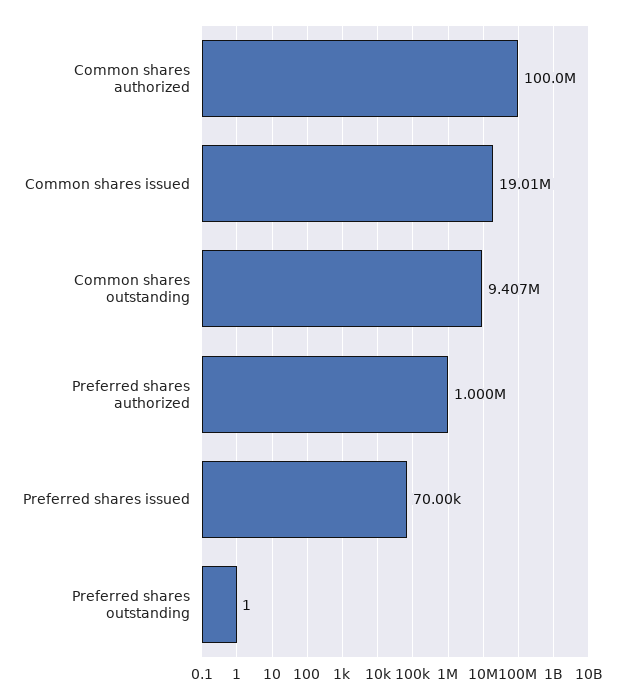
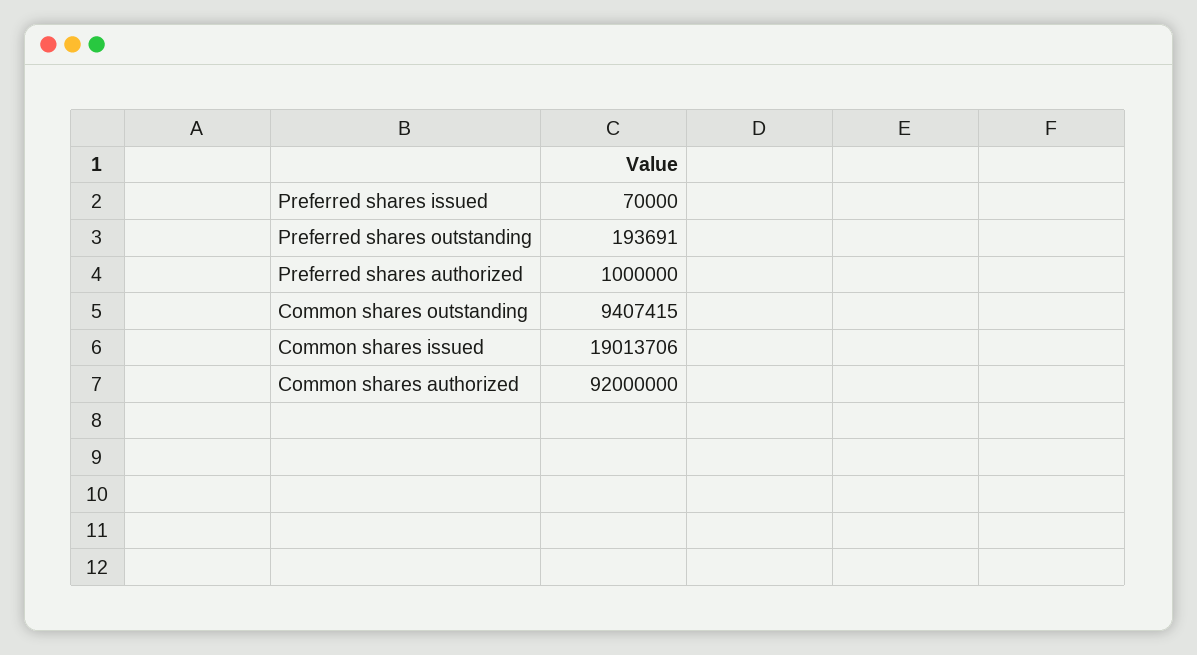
  {
-   "Common shares authorized": 100000000,
+   "Common shares authorized": 92000000,
    "Common shares issued": 19013706,
    "Common shares outstanding": 9407415,
    "Preferred shares authorized": 1000000,
    "Preferred shares issued": 70000,
-   "Preferred shares outstanding": 1
+   "Preferred shares outstanding": 193691
  }

